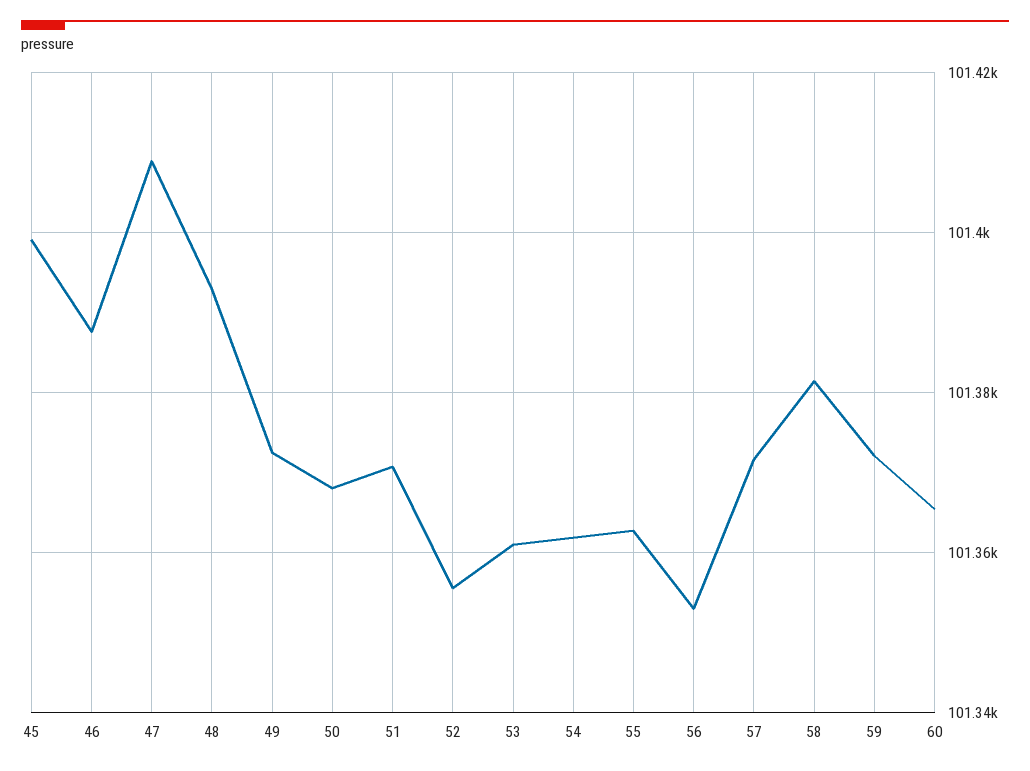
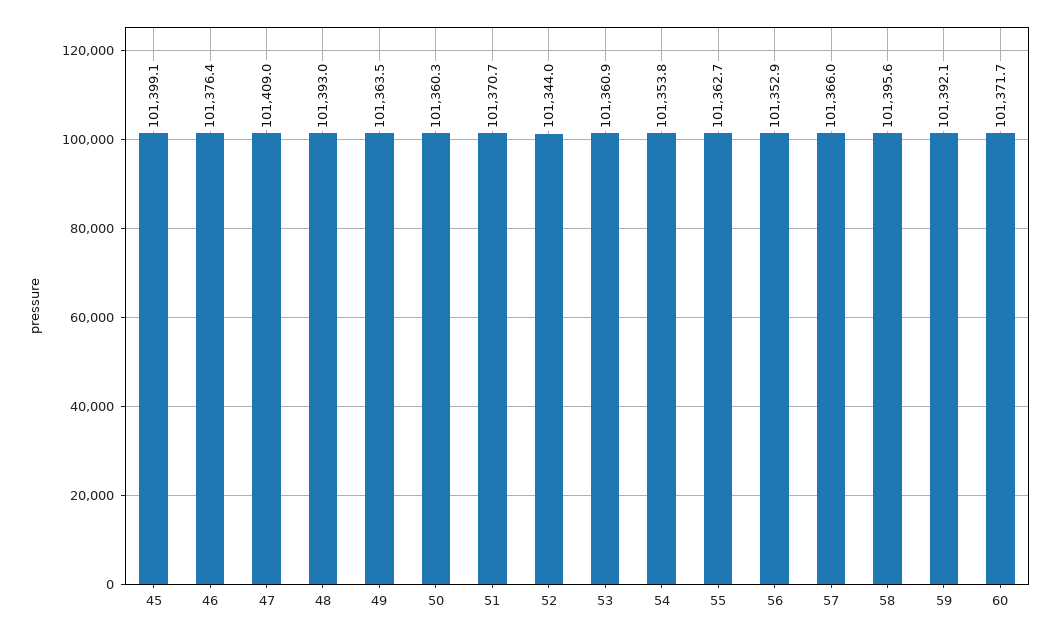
  {
    "45": 101399.1,
-   "46": 101388,
+   "46": 101376.4,
    "47": 101409,
    "48": 101393,
-   "49": 101372,
+   "49": 101363.5,
-   "50": 101368,
+   "50": 101360.3,
    "51": 101370.7,
-   "52": 101356,
+   "52": 101344,
    "53": 101360.9,
-   "54": 101362,
+   "54": 101353.8,
    "55": 101362.7,
    "56": 101352.9,
-   "57": 101372,
+   "57": 101366,
-   "58": 101382,
+   "58": 101395.6,
-   "59": 101372,
+   "59": 101392.1,
-   "60": 101366
+   "60": 101371.7
  }

